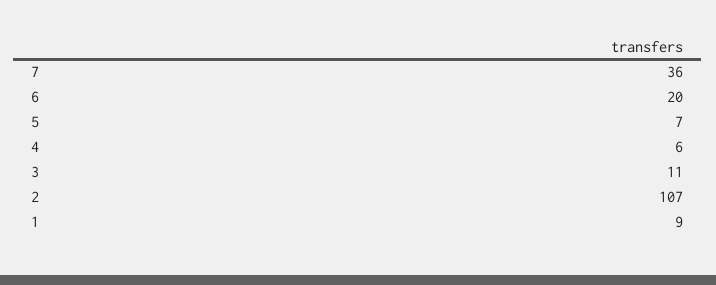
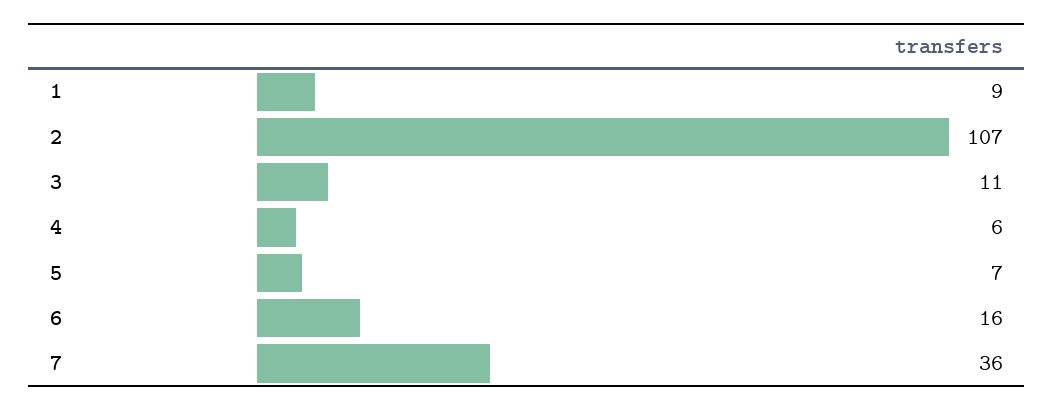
  {
    "7": 36,
-   "6": 20,
+   "6": 16,
    "5": 7,
    "4": 6,
    "3": 11,
    "2": 107,
    "1": 9
  }

